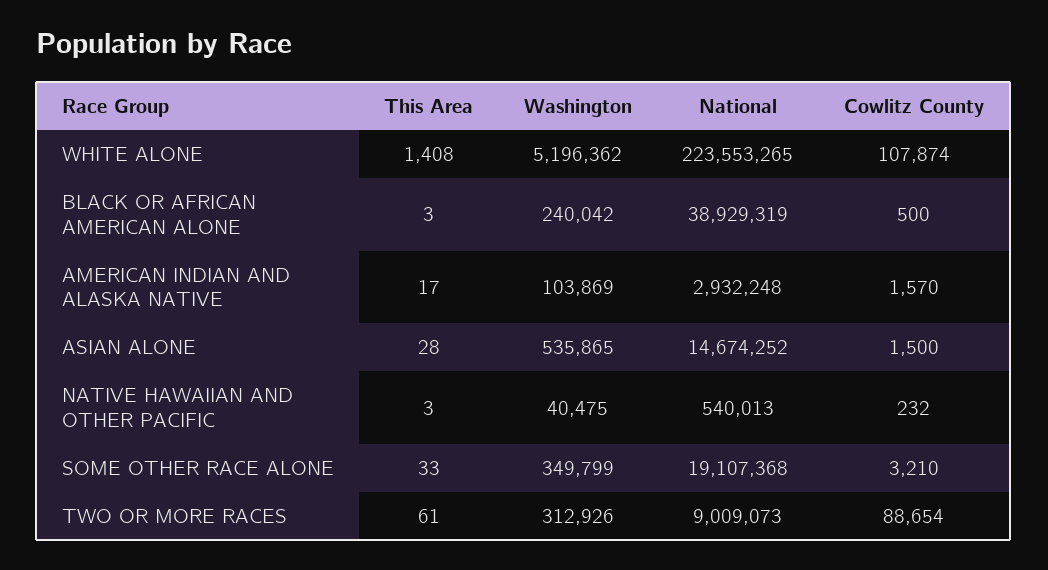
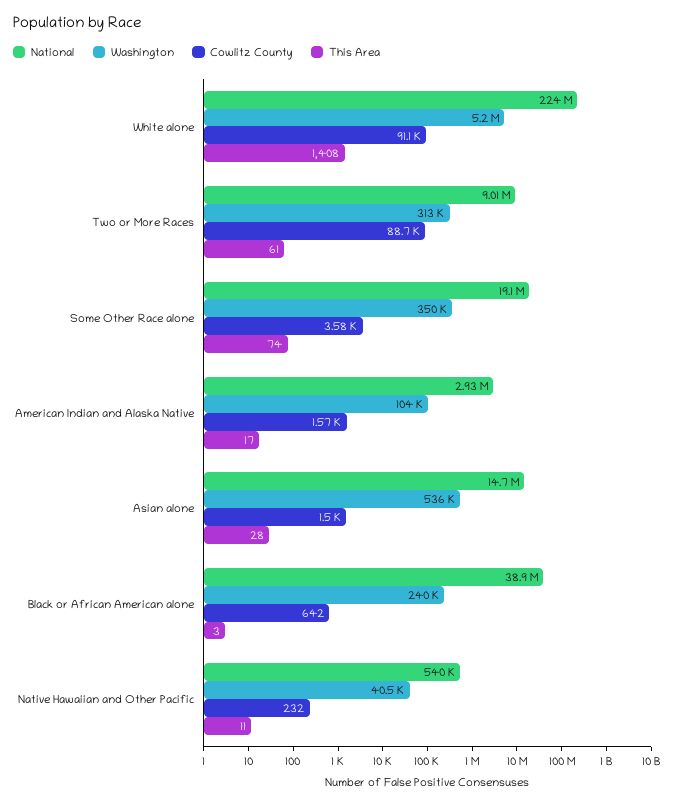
  {
    "This Area": {
      "WHITE ALONE": 1408,
      "BLACK OR AFRICAN AMERICAN ALONE": 3,
      "AMERICAN INDIAN AND ALASKA NATIVE": 17,
      "ASIAN ALONE": 28,
-     "NATIVE HAWAIIAN AND OTHER PACIFIC": 3,
+     "NATIVE HAWAIIAN AND OTHER PACIFIC": 11,
-     "SOME OTHER RACE ALONE": 33,
+     "SOME OTHER RACE ALONE": 74,
      "TWO OR MORE RACES": 61
    },
    "Washington": {
      "WHITE ALONE": 5196362,
      "BLACK OR AFRICAN AMERICAN ALONE": 240042,
      "AMERICAN INDIAN AND ALASKA NATIVE": 103869,
      "ASIAN ALONE": 535865,
      "NATIVE HAWAIIAN AND OTHER PACIFIC": 40475,
      "SOME OTHER RACE ALONE": 349799,
      "TWO OR MORE RACES": 312926
    },
    "National": {
      "WHITE ALONE": 223553265,
      "BLACK OR AFRICAN AMERICAN ALONE": 38929319,
      "AMERICAN INDIAN AND ALASKA NATIVE": 2932248,
      "ASIAN ALONE": 14674252,
      "NATIVE HAWAIIAN AND OTHER PACIFIC": 540013,
      "SOME OTHER RACE ALONE": 19107368,
      "TWO OR MORE RACES": 9009073
    },
    "Cowlitz County": {
-     "WHITE ALONE": 107874,
+     "WHITE ALONE": 91100,
-     "BLACK OR AFRICAN AMERICAN ALONE": 500,
+     "BLACK OR AFRICAN AMERICAN ALONE": 642,
      "AMERICAN INDIAN AND ALASKA NATIVE": 1570,
      "ASIAN ALONE": 1500,
      "NATIVE HAWAIIAN AND OTHER PACIFIC": 232,
-     "SOME OTHER RACE ALONE": 3210,
+     "SOME OTHER RACE ALONE": 3580,
      "TWO OR MORE RACES": 88654
    }
  }

